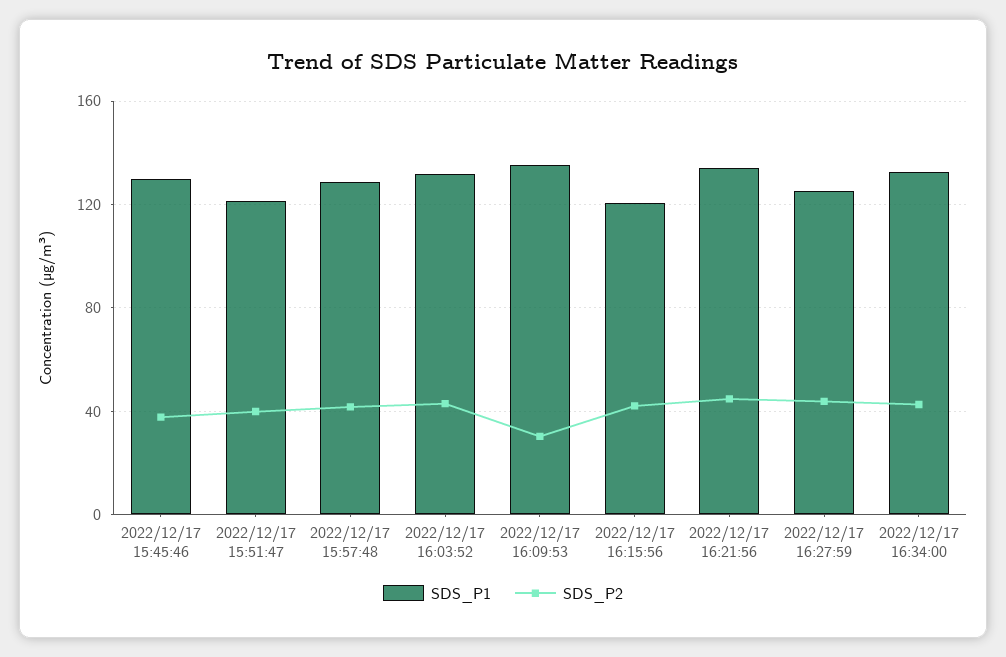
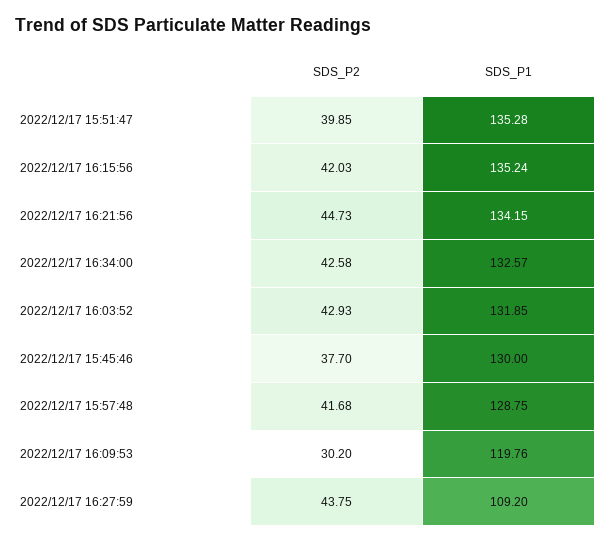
  {
    "SDS_P1": {
      "2022/12/17 15:45:46": 130,
-     "2022/12/17 15:51:47": 120,
+     "2022/12/17 15:51:47": 135.28,
      "2022/12/17 15:57:48": 128.75,
      "2022/12/17 16:03:52": 131.85,
-     "2022/12/17 16:09:53": 135,
+     "2022/12/17 16:09:53": 119.76,
-     "2022/12/17 16:15:56": 120,
+     "2022/12/17 16:15:56": 135.24,
      "2022/12/17 16:21:56": 134.15,
-     "2022/12/17 16:27:59": 125,
+     "2022/12/17 16:27:59": 109.2,
      "2022/12/17 16:34:00": 132.57
    },
    "SDS_P2": {
      "2022/12/17 15:45:46": 37.7,
      "2022/12/17 15:51:47": 39.85,
      "2022/12/17 15:57:48": 41.68,
      "2022/12/17 16:03:52": 42.93,
      "2022/12/17 16:09:53": 30.2,
      "2022/12/17 16:15:56": 42.03,
      "2022/12/17 16:21:56": 44.73,
      "2022/12/17 16:27:59": 43.75,
      "2022/12/17 16:34:00": 42.58
    }
  }

